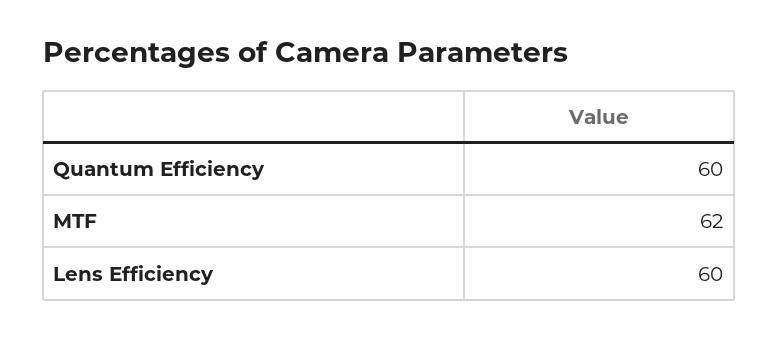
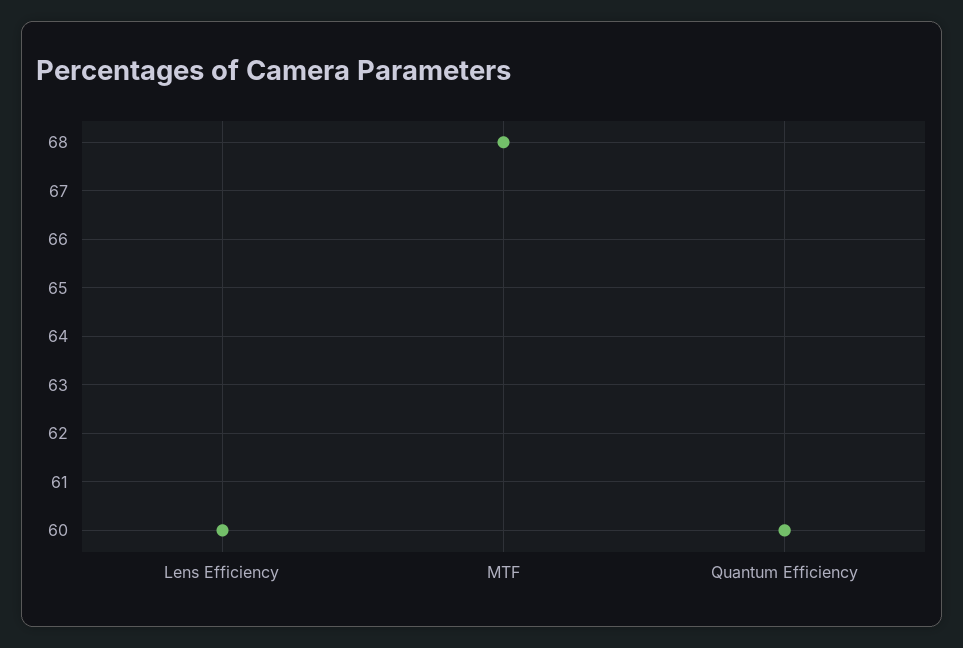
  {
    "Quantum Efficiency": 60,
-   "MTF": 62,
+   "MTF": 68,
    "Lens Efficiency": 60
  }

